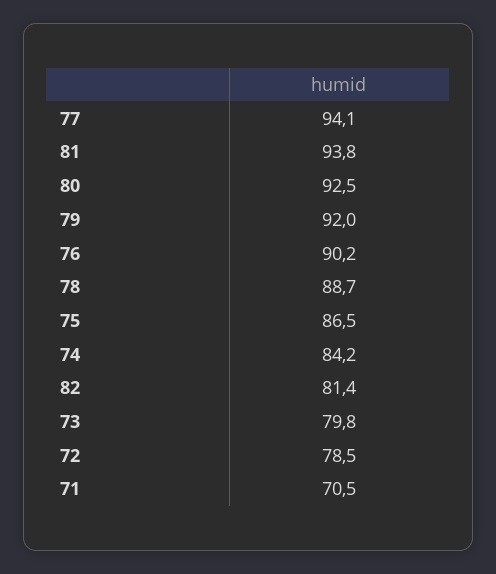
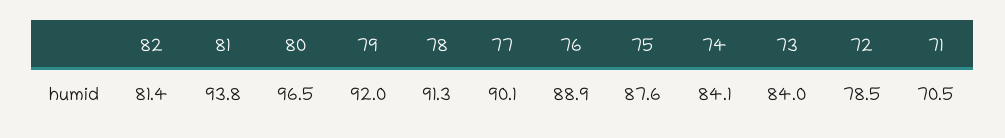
  {
-   "77": 94.1,
+   "77": 90.1,
    "81": 93.8,
-   "80": 92.5,
+   "80": 96.5,
    "79": 92,
-   "76": 90.2,
+   "76": 88.9,
-   "78": 88.7,
+   "78": 91.3,
-   "75": 86.5,
+   "75": 87.6,
-   "74": 84.2,
+   "74": 84.1,
    "82": 81.4,
-   "73": 79.8,
+   "73": 84,
    "72": 78.5,
    "71": 70.5
  }

